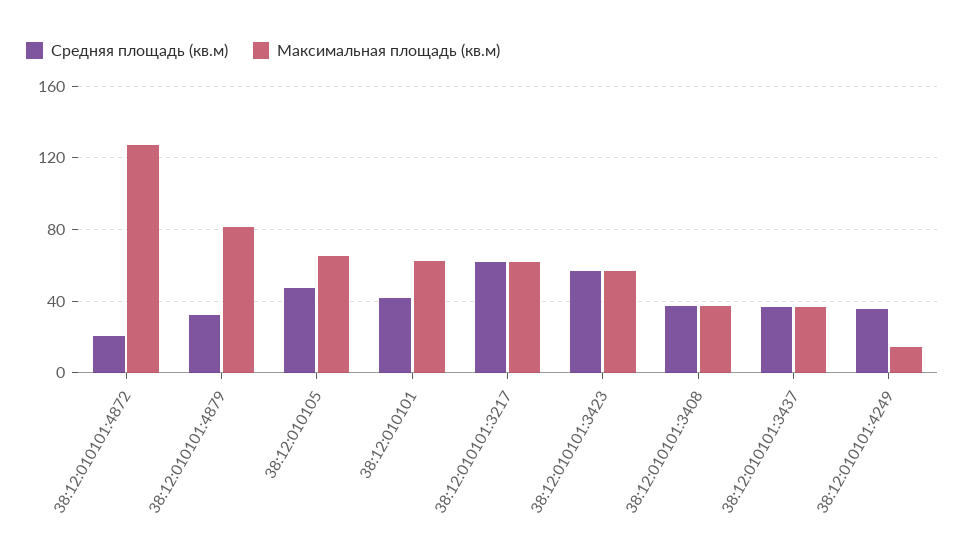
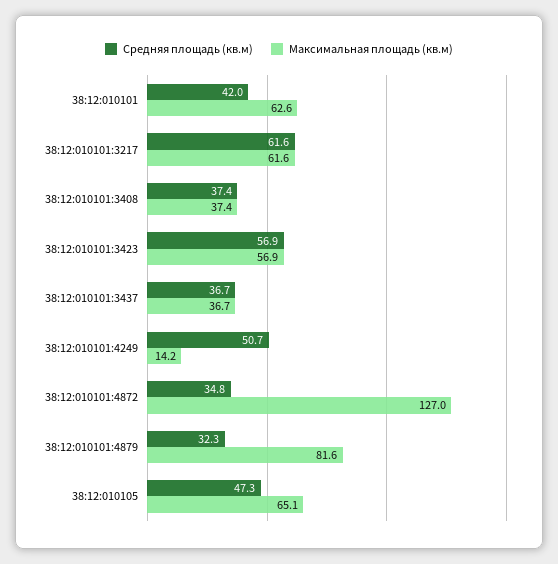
  {
    "Средняя площадь (кв.м)": {
-     "38:12:010101:4872": 20,
+     "38:12:010101:4872": 34.8,
      "38:12:010101:4879": 32.3,
      "38:12:010105": 47.3,
      "38:12:010101": 42,
      "38:12:010101:3217": 61.6,
      "38:12:010101:3423": 56.9,
      "38:12:010101:3408": 37.4,
      "38:12:010101:3437": 36.7,
-     "38:12:010101:4249": 35
+     "38:12:010101:4249": 50.7
    },
    "Максимальная площадь (кв.м)": {
      "38:12:010101:4872": 127,
      "38:12:010101:4879": 81.6,
      "38:12:010105": 65.1,
      "38:12:010101": 62.6,
      "38:12:010101:3217": 61.6,
      "38:12:010101:3423": 56.9,
      "38:12:010101:3408": 37.4,
      "38:12:010101:3437": 36.7,
      "38:12:010101:4249": 14.2
    }
  }

